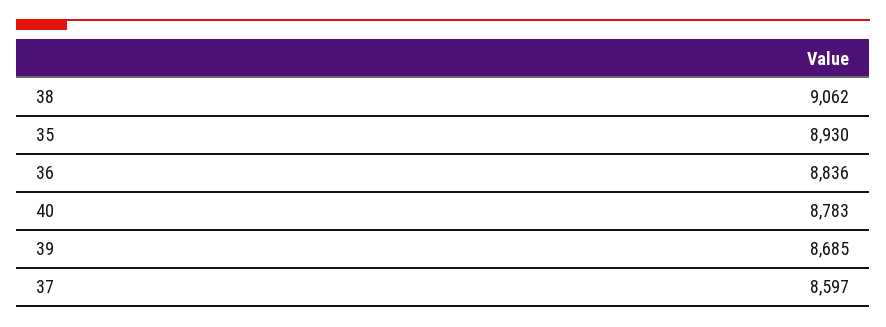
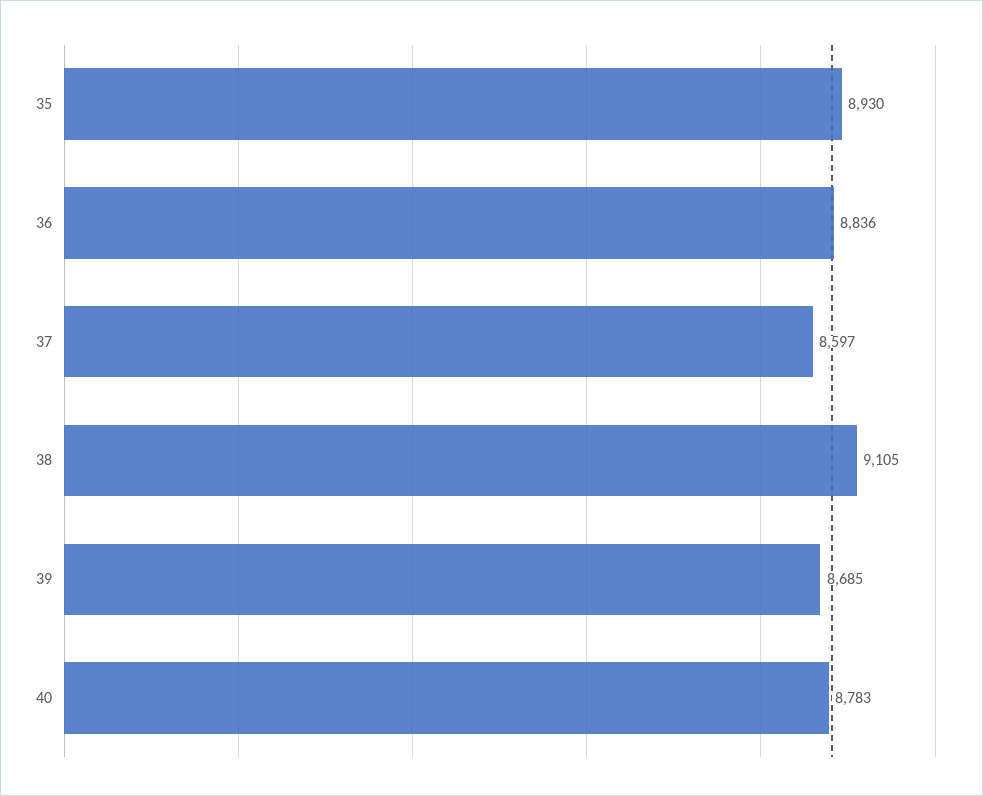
  {
-   "38": 9062,
+   "38": 9105,
    "35": 8930,
    "36": 8836,
    "40": 8783,
    "39": 8685,
    "37": 8597
  }

